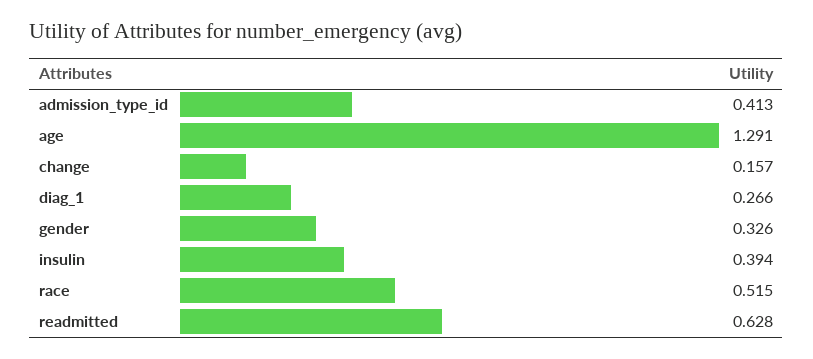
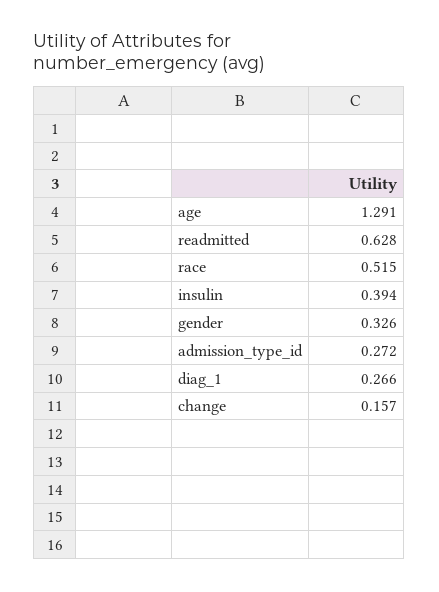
  {
-   "admission_type_id": 0.413,
+   "admission_type_id": 0.272,
    "age": 1.291,
    "change": 0.157,
    "diag_1": 0.266,
    "gender": 0.326,
    "insulin": 0.394,
    "race": 0.515,
    "readmitted": 0.628
  }

